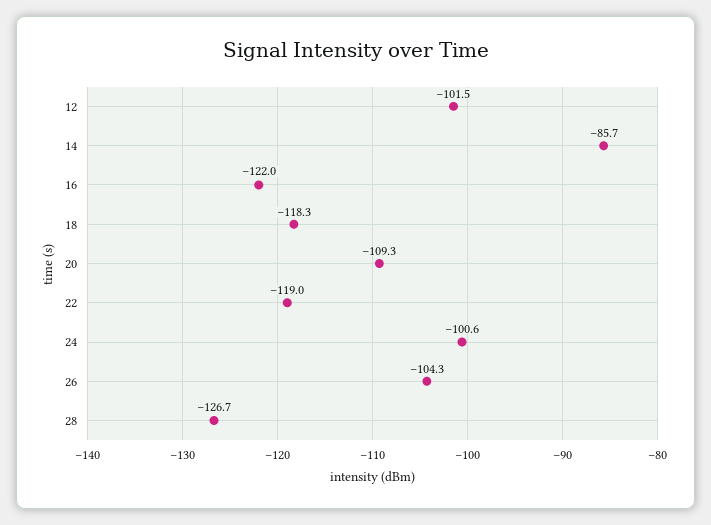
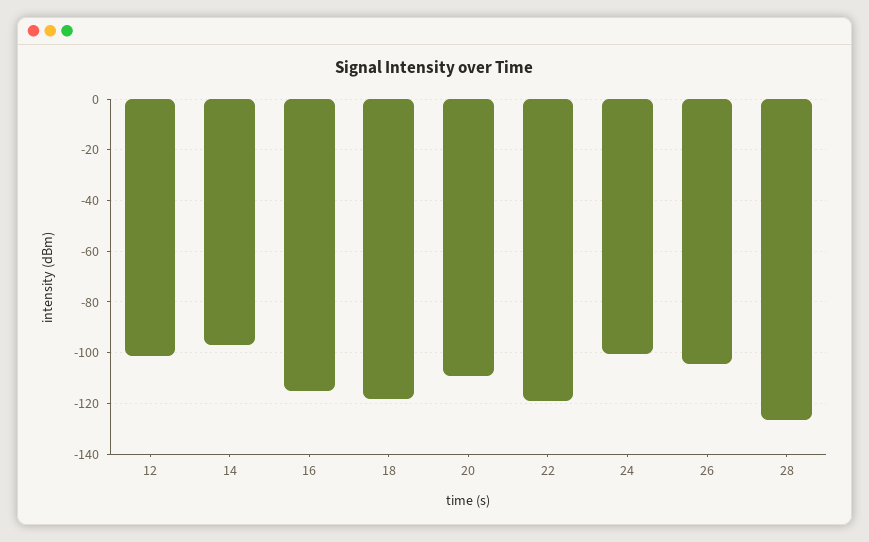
  {
    "12": -101.5,
-   "14": -85.7,
+   "14": -97.5,
-   "16": -122,
+   "16": -115,
    "18": -118.3,
    "20": -109.3,
    "22": -119,
    "24": -100.6,
    "26": -104.3,
    "28": -126.7
  }

